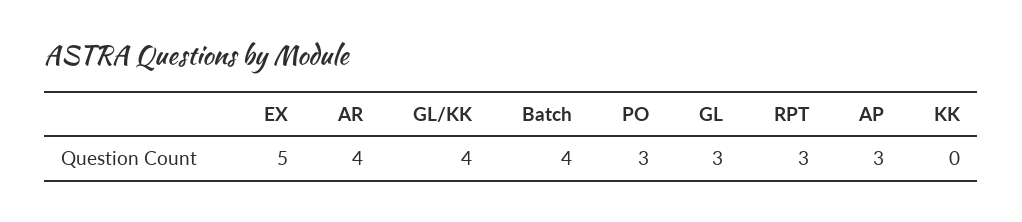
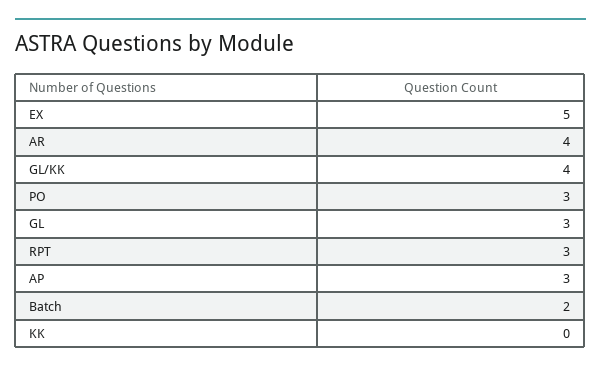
  {
    "EX": 5,
    "AR": 4,
    "GL/KK": 4,
-   "Batch": 4,
+   "Batch": 2,
    "PO": 3,
    "GL": 3,
    "RPT": 3,
    "AP": 3,
    "KK": 0
  }

